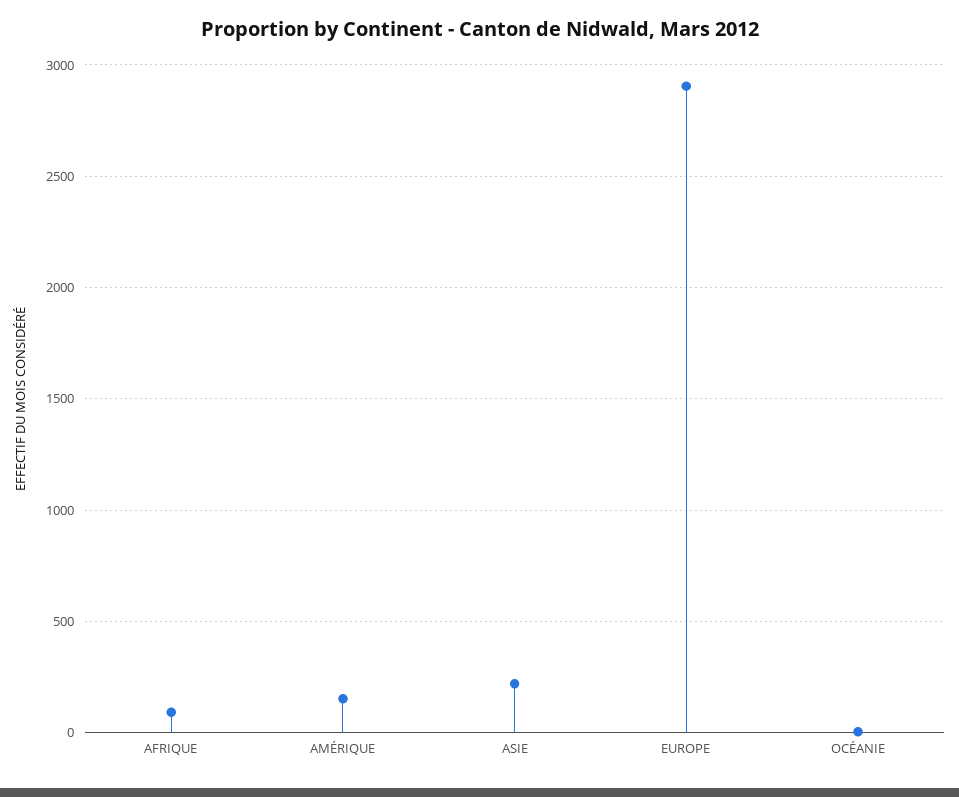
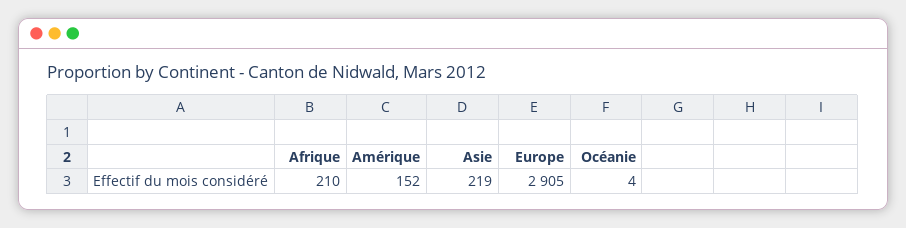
  {
-   "AFRIQUE": 100,
+   "AFRIQUE": 210,
    "AMÉRIQUE": 152,
    "ASIE": 219,
    "EUROPE": 2905,
    "OCÉANIE": 4
  }

